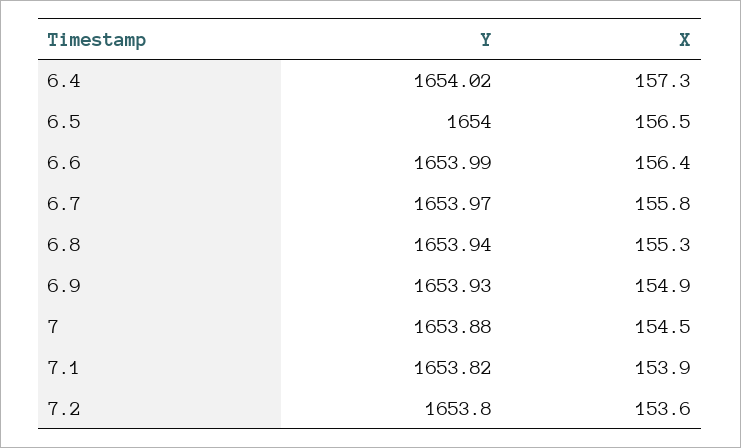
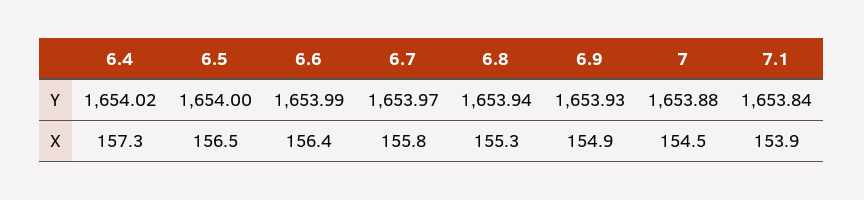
  {
    "Y": {
      "6.4": 1654.02,
      "6.5": 1654,
      "6.6": 1653.99,
      "6.7": 1653.97,
      "6.8": 1653.94,
      "6.9": 1653.93,
      "7": 1653.88,
-     "7.1": 1653.82,
+     "7.1": 1653.84
-     "7.2": 1653.8
    },
    "X": {
      "6.4": 157.3,
      "6.5": 156.5,
      "6.6": 156.4,
      "6.7": 155.8,
      "6.8": 155.3,
      "6.9": 154.9,
      "7": 154.5,
-     "7.1": 153.9,
+     "7.1": 153.9
-     "7.2": 153.6
    }
  }

